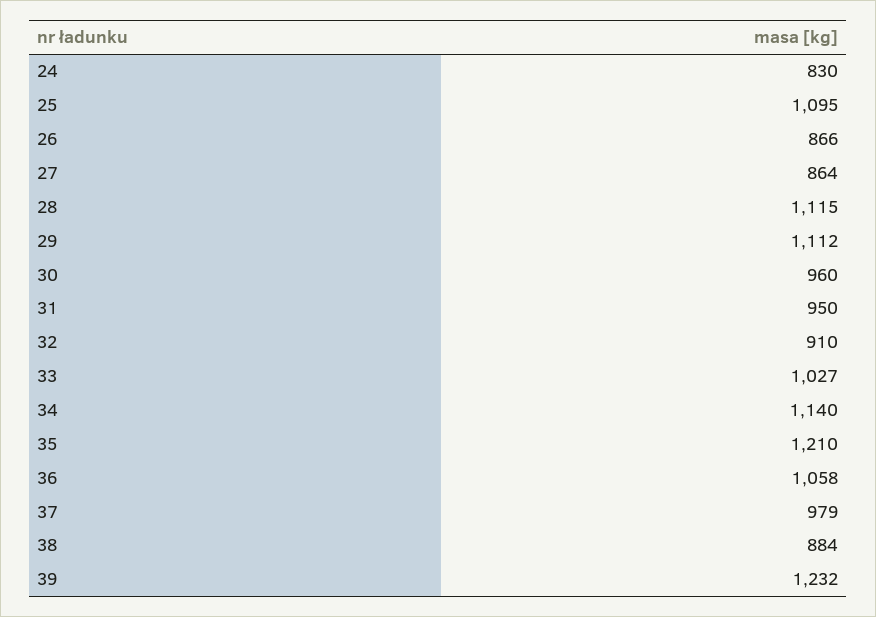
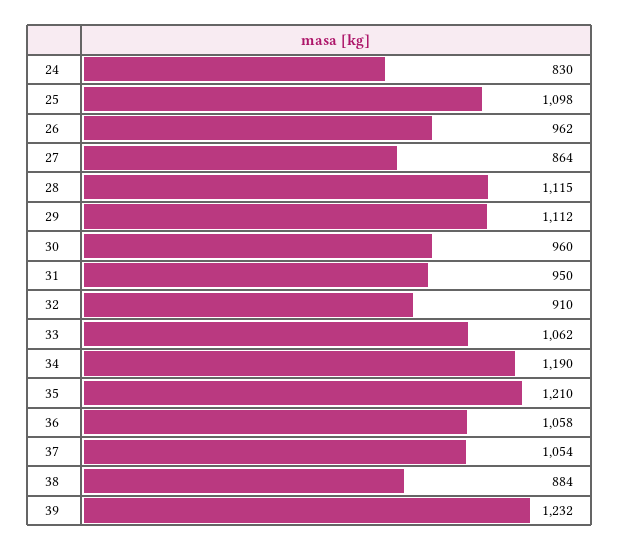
  {
    "24": 830,
-   "25": 1095,
+   "25": 1098,
-   "26": 866,
+   "26": 962,
    "27": 864,
    "28": 1115,
    "29": 1112,
    "30": 960,
    "31": 950,
    "32": 910,
-   "33": 1027,
+   "33": 1062,
-   "34": 1140,
+   "34": 1190,
    "35": 1210,
    "36": 1058,
-   "37": 979,
+   "37": 1054,
    "38": 884,
    "39": 1232
  }

